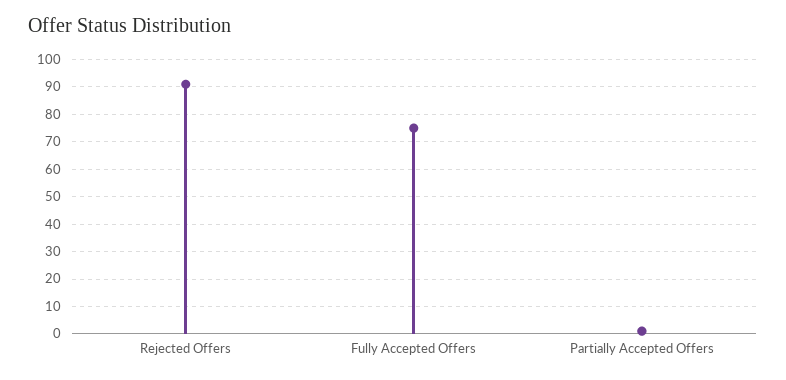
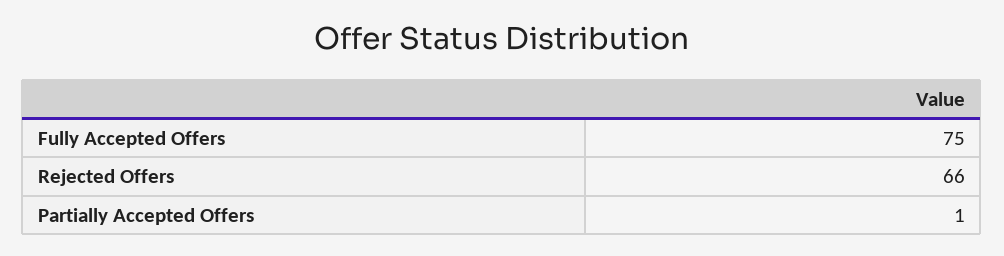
  {
-   "Rejected Offers": 90,
+   "Rejected Offers": 66,
    "Fully Accepted Offers": 75,
    "Partially Accepted Offers": 1
  }

